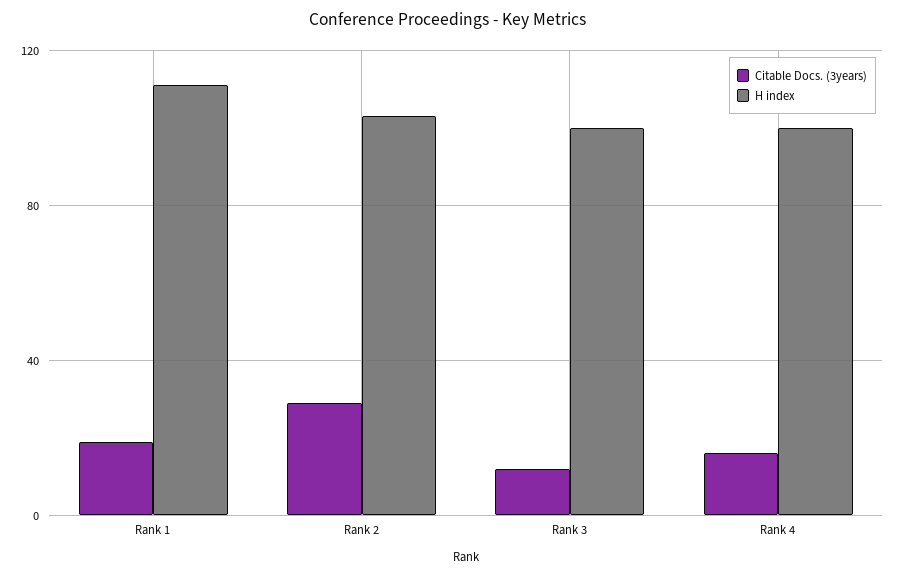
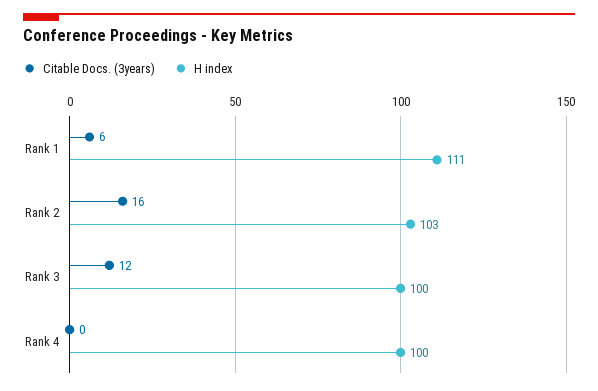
  {
    "Citable Docs. (3years)": {
-     "Rank 1": 20,
+     "Rank 1": 6,
-     "Rank 2": 30,
+     "Rank 2": 16,
      "Rank 3": 12,
-     "Rank 4": 15
+     "Rank 4": 0
    },
    "H index": {
      "Rank 1": 111,
      "Rank 2": 103,
      "Rank 3": 100,
      "Rank 4": 100
    }
  }

